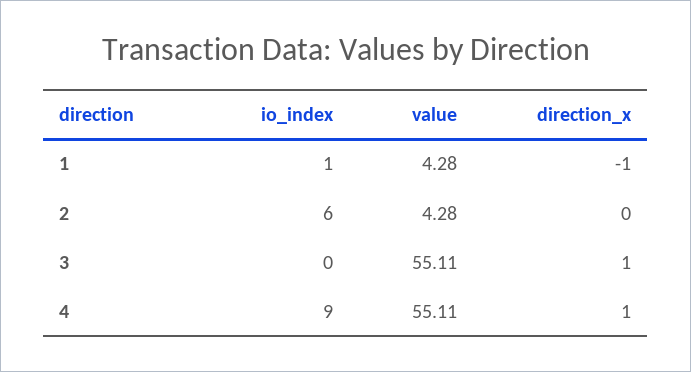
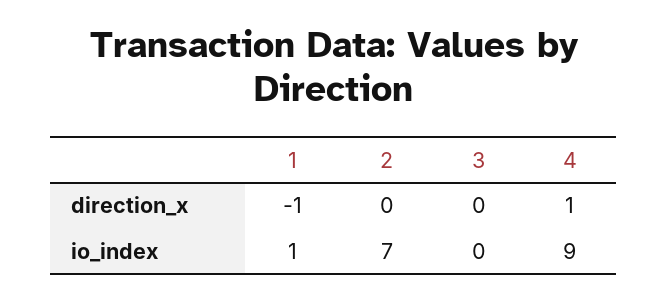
  {
    "io_index": {
      "1": 1,
-     "2": 6,
+     "2": 7,
      "3": 0,
      "4": 9
    },
-   "value": {
-     "1": 4.28,
-     "2": 4.28,
-     "3": 55.11,
-     "4": 55.11
-   },
    "direction_x": {
      "1": -1,
      "2": 0,
-     "3": 1,
+     "3": 0,
      "4": 1
    }
  }

